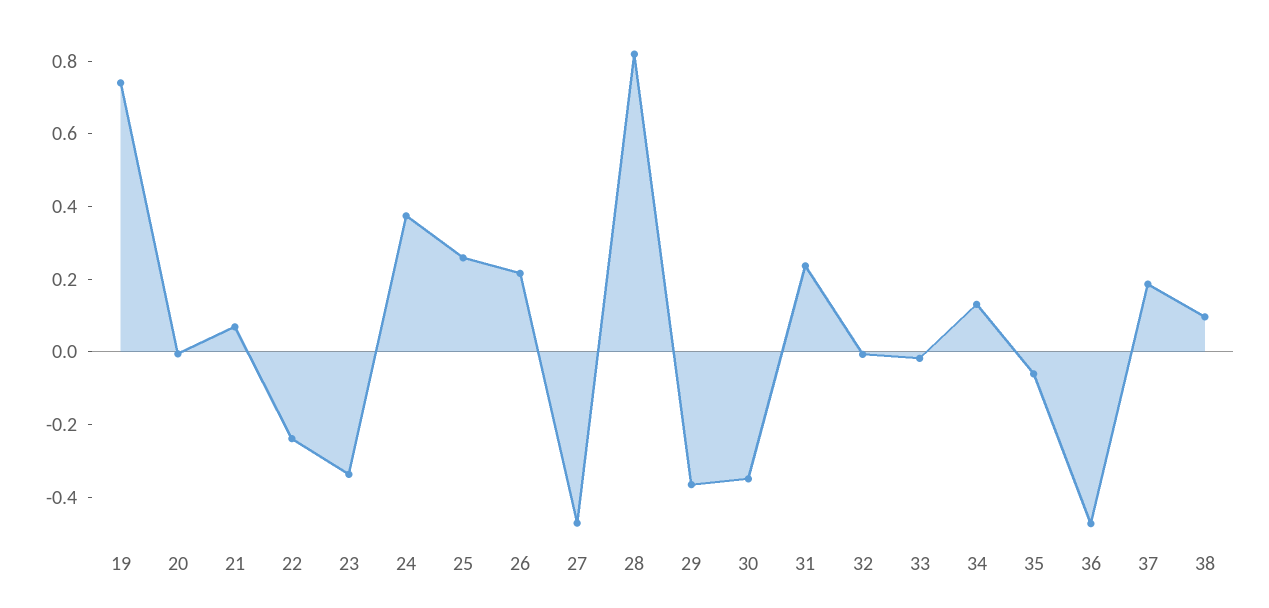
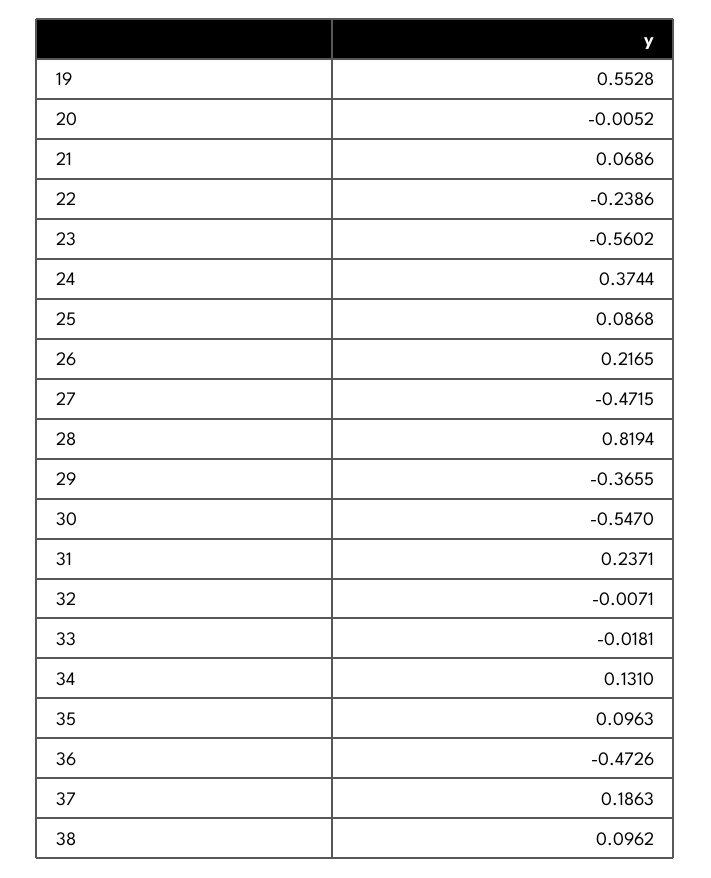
  {
-   "19": 0.75,
+   "19": 0.5528,
    "20": -0.0052,
    "21": 0.0686,
    "22": -0.2386,
-   "23": -0.35,
+   "23": -0.5602,
    "24": 0.3744,
-   "25": 0.25,
+   "25": 0.0868,
    "26": 0.2165,
    "27": -0.4715,
    "28": 0.8194,
    "29": -0.3655,
-   "30": -0.35,
+   "30": -0.547,
    "31": 0.2371,
    "32": -0.0071,
    "33": -0.0181,
    "34": 0.131,
-   "35": -0.05,
+   "35": 0.0963,
    "36": -0.4726,
    "37": 0.1863,
    "38": 0.0962
  }

